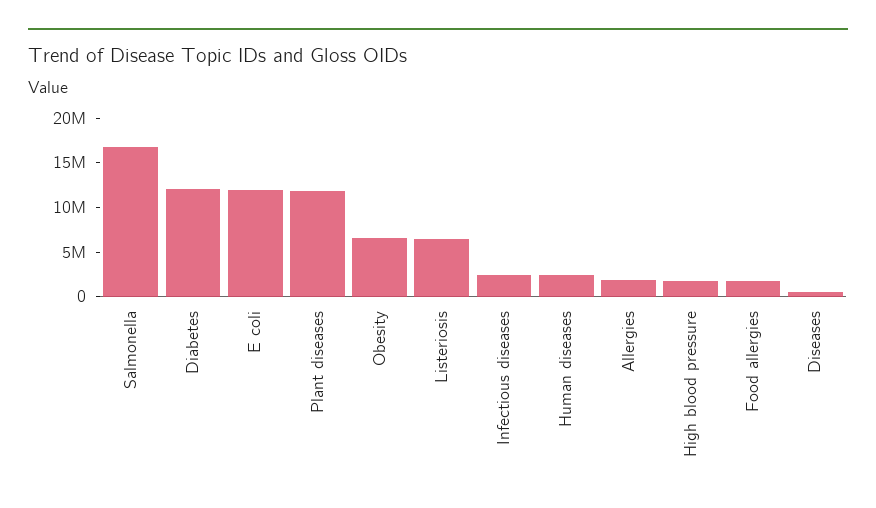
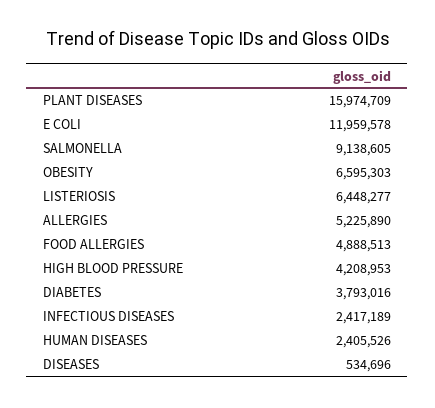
  {
-   "Salmonella": 17000000,
+   "Salmonella": 9138605,
-   "Diabetes": 12000000,
+   "Diabetes": 3793016,
    "E coli": 11959578,
-   "Plant diseases": 12000000,
+   "Plant diseases": 15974709,
    "Obesity": 6595303,
    "Listeriosis": 6448277,
    "Infectious diseases": 2417189,
    "Human diseases": 2405526,
-   "Allergies": 2000000,
+   "Allergies": 5225890,
-   "High blood pressure": 2000000,
+   "High blood pressure": 4208953,
-   "Food allergies": 2000000,
+   "Food allergies": 4888513,
    "Diseases": 534696
  }

